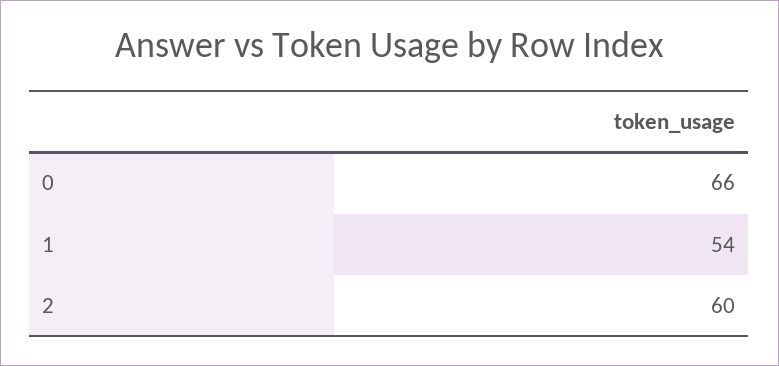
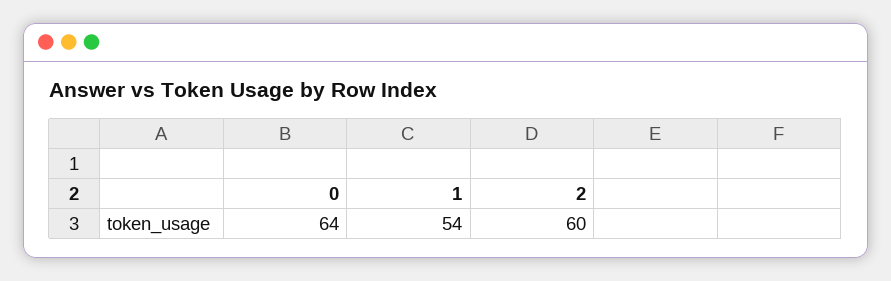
  {
-   "0": 66,
+   "0": 64,
    "1": 54,
    "2": 60
  }

